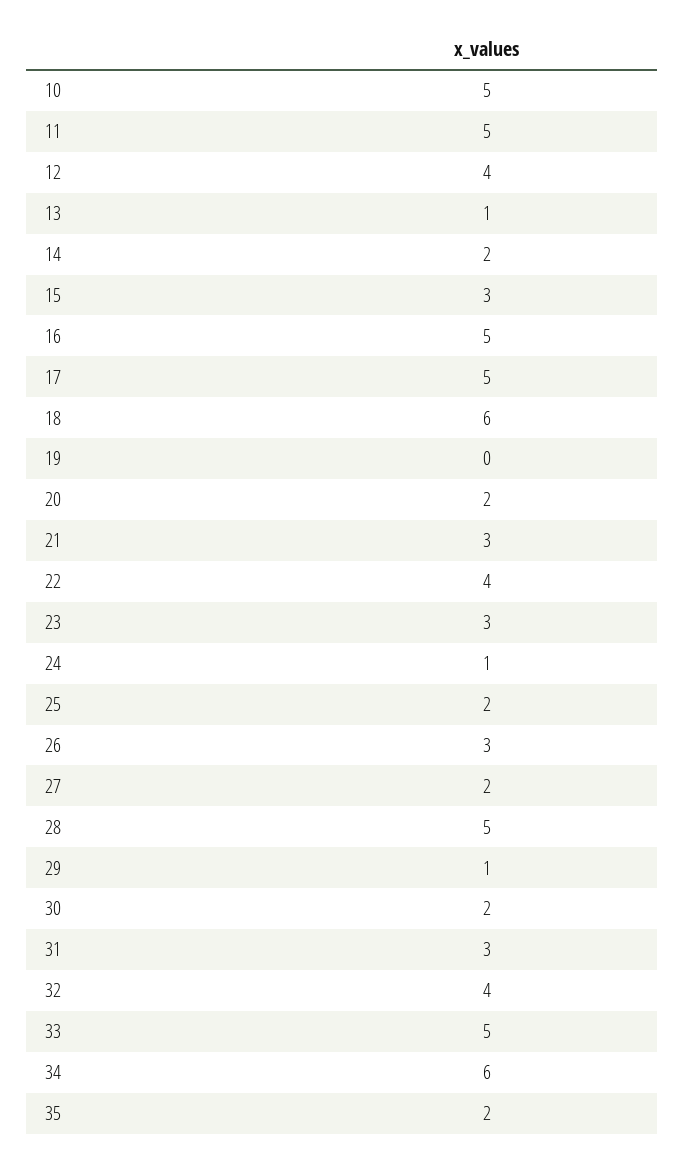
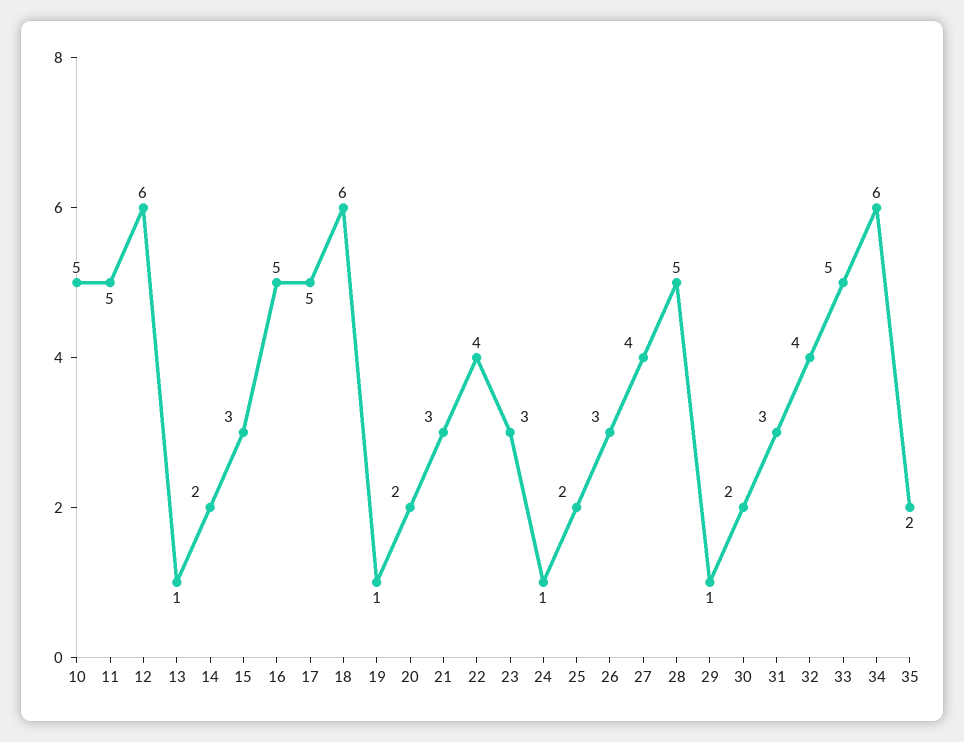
  {
    "10": 5,
    "11": 5,
-   "12": 4,
+   "12": 6,
    "13": 1,
    "14": 2,
    "15": 3,
    "16": 5,
    "17": 5,
    "18": 6,
-   "19": 0,
+   "19": 1,
    "20": 2,
    "21": 3,
    "22": 4,
    "23": 3,
    "24": 1,
    "25": 2,
    "26": 3,
-   "27": 2,
+   "27": 4,
    "28": 5,
    "29": 1,
    "30": 2,
    "31": 3,
    "32": 4,
    "33": 5,
    "34": 6,
    "35": 2
  }

